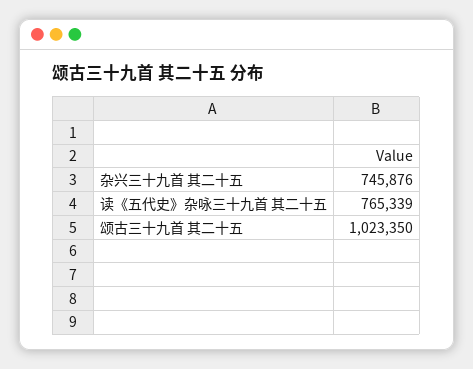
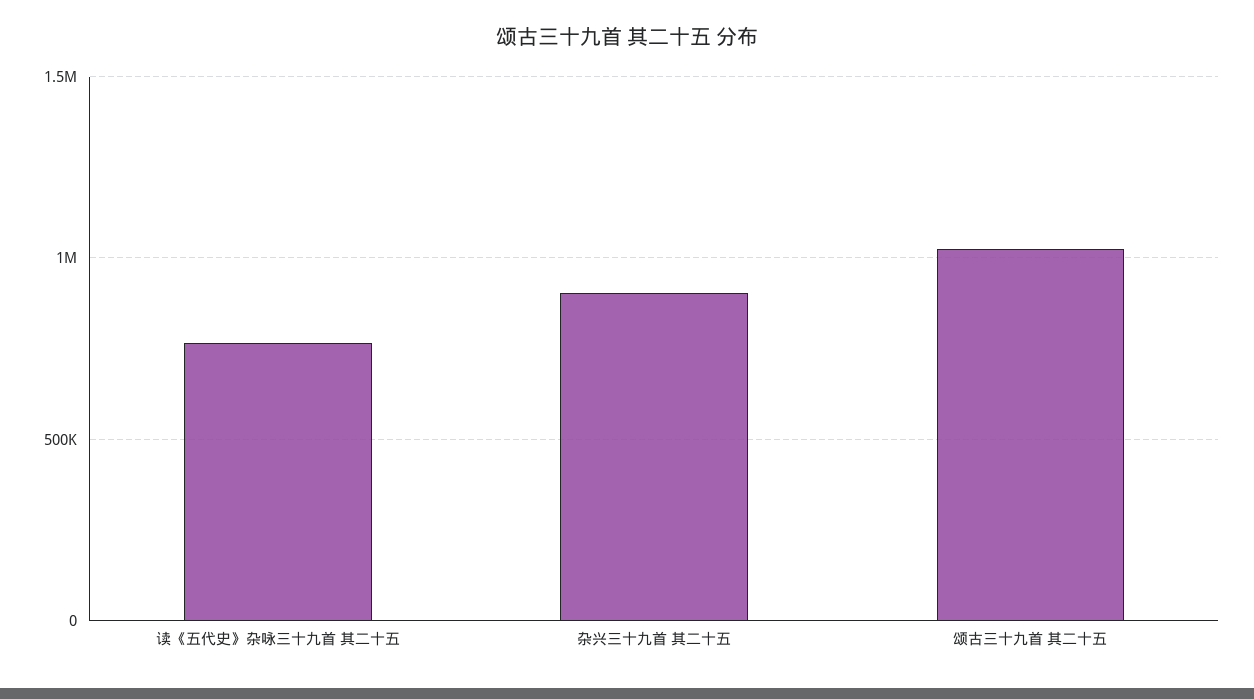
  {
-   "杂兴三十九首 其二十五": 745876,
+   "杂兴三十九首 其二十五": 900000,
    "读《五代史》杂咏三十九首 其二十五": 765339,
    "颂古三十九首 其二十五": 1023350
  }

